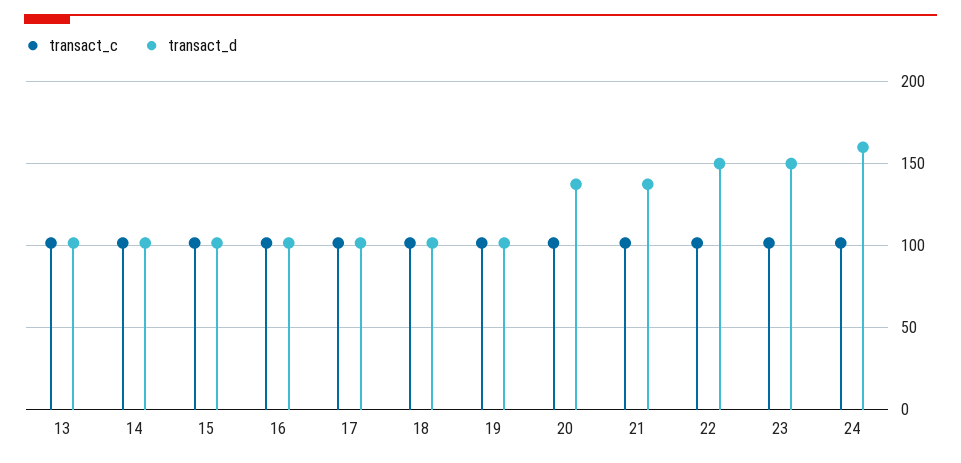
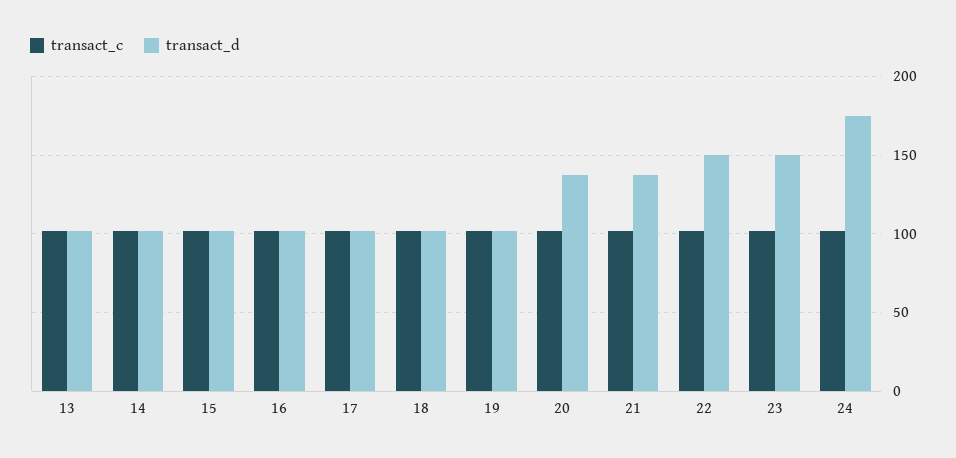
  {
    "transact_c": {
      "13": 100,
      "14": 100,
      "15": 100,
      "16": 100,
      "17": 100,
      "18": 100,
      "19": 100,
      "20": 100,
      "21": 100,
      "22": 100,
      "23": 100,
      "24": 100
    },
    "transact_d": {
      "13": 100,
      "14": 100,
      "15": 100,
      "16": 100,
      "17": 100,
      "18": 100,
      "19": 100,
      "20": 135,
      "21": 135,
      "22": 150,
      "23": 150,
-     "24": 160
+     "24": 175
    }
  }

